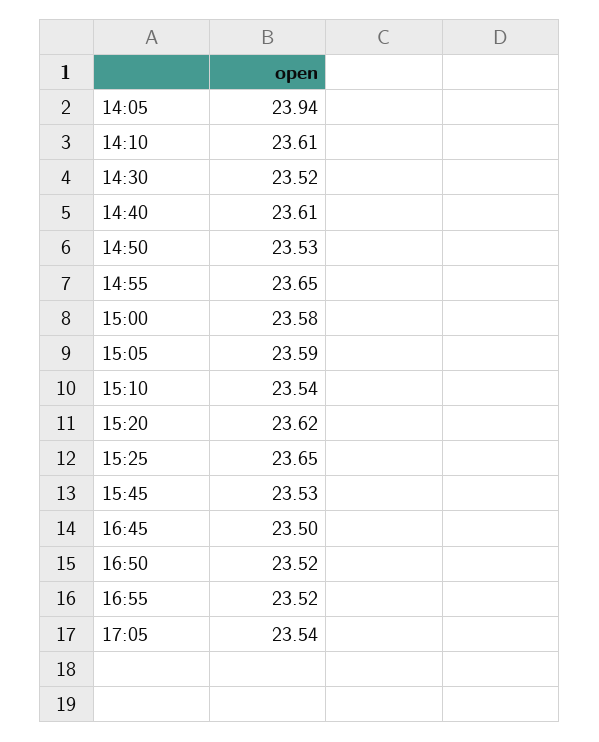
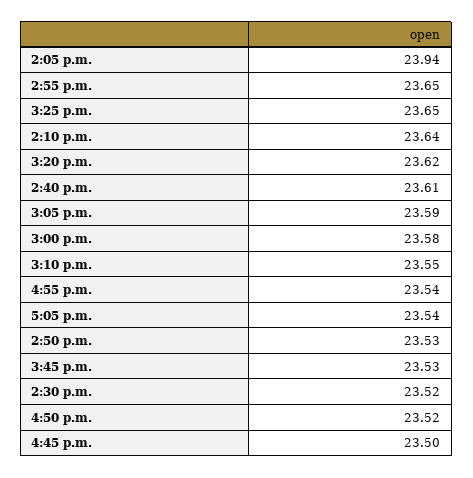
  {
    "14:05": 23.94,
-   "14:10": 23.61,
+   "14:10": 23.64,
    "14:30": 23.52,
    "14:40": 23.61,
    "14:50": 23.53,
    "14:55": 23.65,
    "15:00": 23.58,
    "15:05": 23.59,
-   "15:10": 23.54,
+   "15:10": 23.55,
    "15:20": 23.62,
    "15:25": 23.65,
    "15:45": 23.53,
    "16:45": 23.5,
    "16:50": 23.52,
-   "16:55": 23.52,
+   "16:55": 23.54,
    "17:05": 23.54
  }

